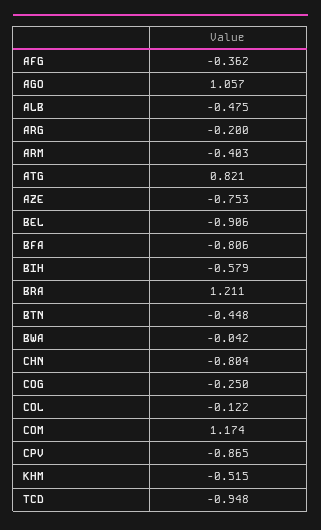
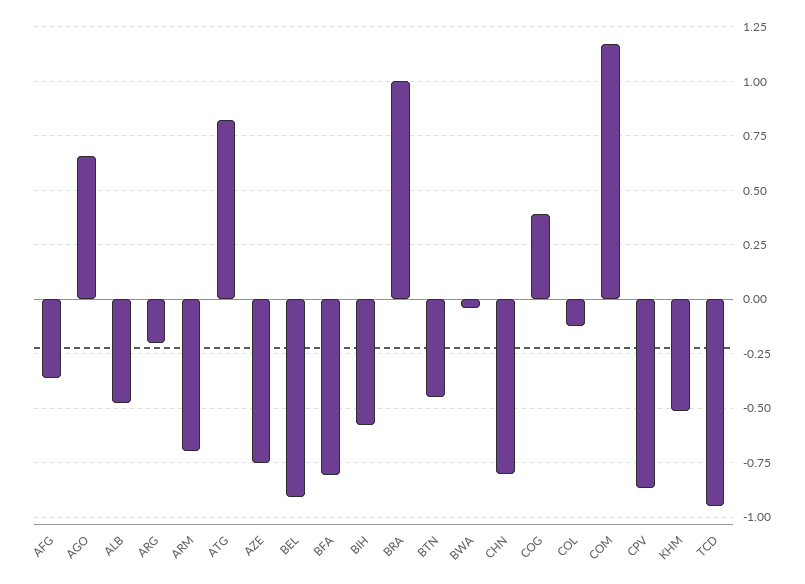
  {
    "AFG": -0.362,
-   "AGO": 1.057,
+   "AGO": 0.65,
    "ALB": -0.475,
    "ARG": -0.2,
-   "ARM": -0.403,
+   "ARM": -0.7,
    "ATG": 0.821,
    "AZE": -0.753,
    "BEL": -0.906,
    "BFA": -0.806,
    "BIH": -0.579,
-   "BRA": 1.211,
+   "BRA": 1,
    "BTN": -0.448,
    "BWA": -0.042,
    "CHN": -0.804,
-   "COG": -0.25,
+   "COG": 0.4,
    "COL": -0.122,
    "COM": 1.174,
    "CPV": -0.865,
    "KHM": -0.515,
    "TCD": -0.948
  }

